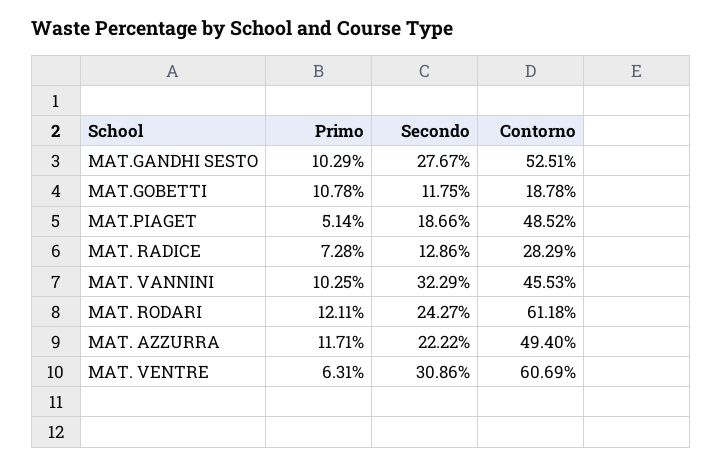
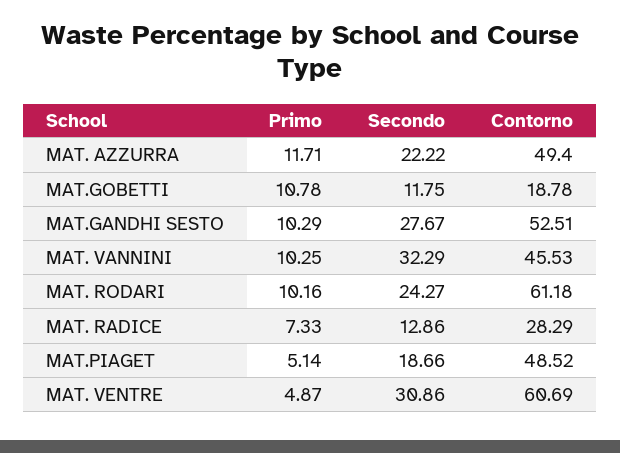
  {
    "Primo": {
      "MAT.GANDHI SESTO": 10.29,
      "MAT.GOBETTI": 10.78,
      "MAT.PIAGET": 5.14,
-     "MAT. RADICE": 7.28,
+     "MAT. RADICE": 7.33,
      "MAT. VANNINI": 10.25,
-     "MAT. RODARI": 12.11,
+     "MAT. RODARI": 10.16,
      "MAT. AZZURRA": 11.71,
-     "MAT. VENTRE": 6.31
+     "MAT. VENTRE": 4.87
    },
    "Secondo": {
      "MAT.GANDHI SESTO": 27.67,
      "MAT.GOBETTI": 11.75,
      "MAT.PIAGET": 18.66,
      "MAT. RADICE": 12.86,
      "MAT. VANNINI": 32.29,
      "MAT. RODARI": 24.27,
      "MAT. AZZURRA": 22.22,
      "MAT. VENTRE": 30.86
    },
    "Contorno": {
      "MAT.GANDHI SESTO": 52.51,
      "MAT.GOBETTI": 18.78,
      "MAT.PIAGET": 48.52,
      "MAT. RADICE": 28.29,
      "MAT. VANNINI": 45.53,
      "MAT. RODARI": 61.18,
      "MAT. AZZURRA": 49.4,
      "MAT. VENTRE": 60.69
    }
  }

